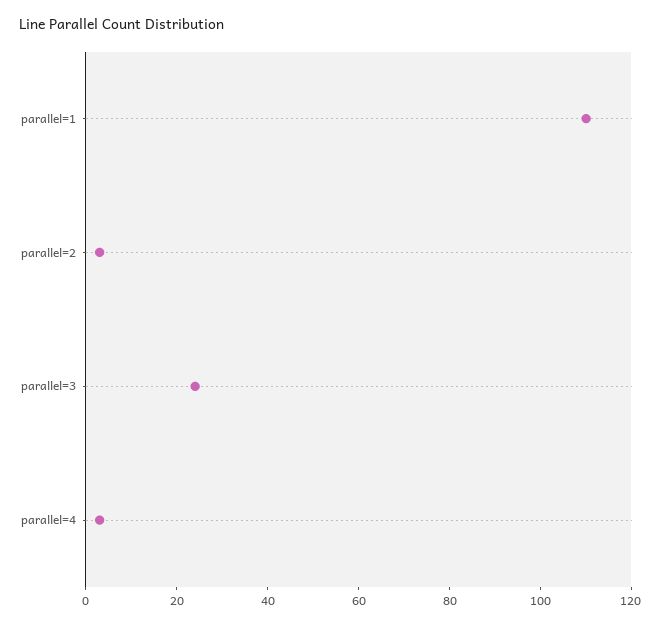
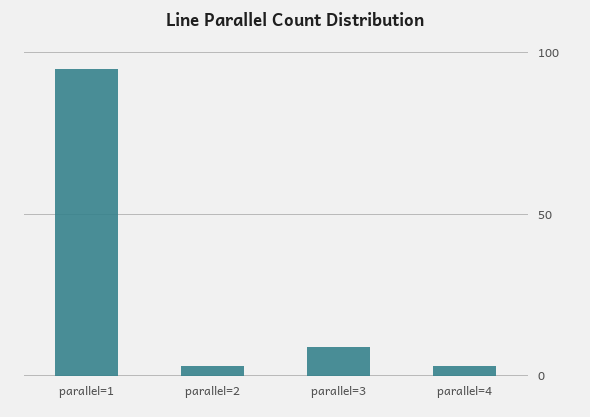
  {
-   "parallel=1": 110,
+   "parallel=1": 95,
    "parallel=2": 5,
-   "parallel=3": 25,
+   "parallel=3": 10,
    "parallel=4": 5
  }

